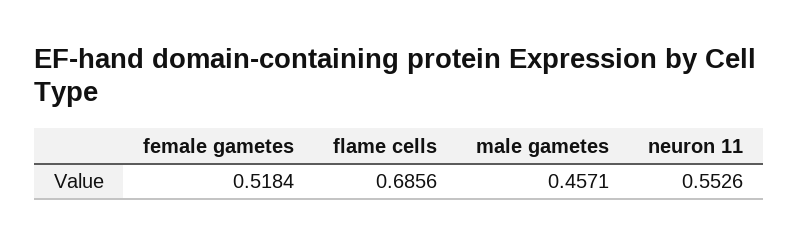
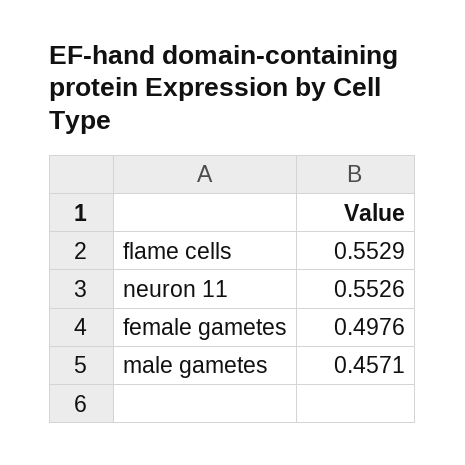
  {
-   "female gametes": 0.5184,
+   "female gametes": 0.4976,
-   "flame cells": 0.6856,
+   "flame cells": 0.5529,
    "male gametes": 0.4571,
    "neuron 11": 0.5526
  }

